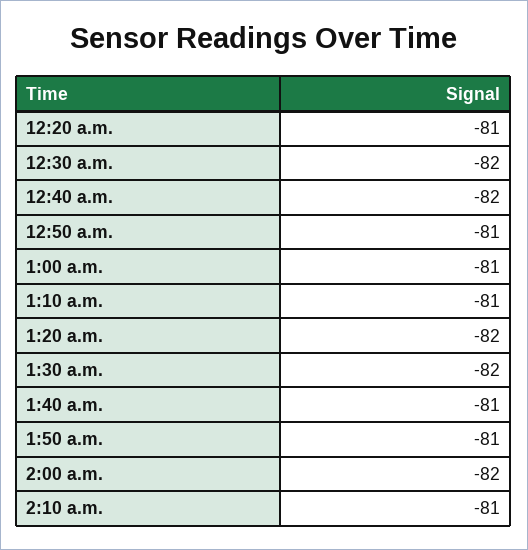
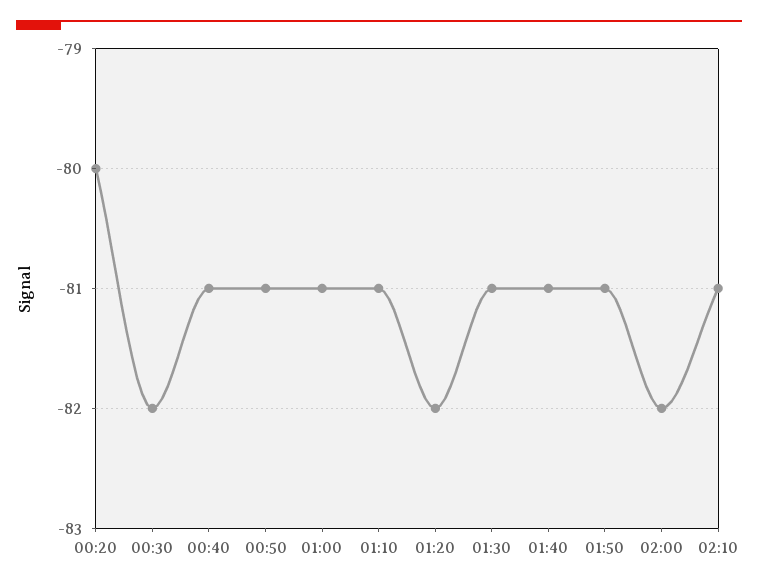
  {
-   "12:20 a.m.": -81,
+   "12:20 a.m.": -80,
    "12:30 a.m.": -82,
-   "12:40 a.m.": -82,
+   "12:40 a.m.": -81,
    "12:50 a.m.": -81,
    "1:00 a.m.": -81,
    "1:10 a.m.": -81,
    "1:20 a.m.": -82,
-   "1:30 a.m.": -82,
+   "1:30 a.m.": -81,
    "1:40 a.m.": -81,
    "1:50 a.m.": -81,
    "2:00 a.m.": -82,
    "2:10 a.m.": -81
  }

